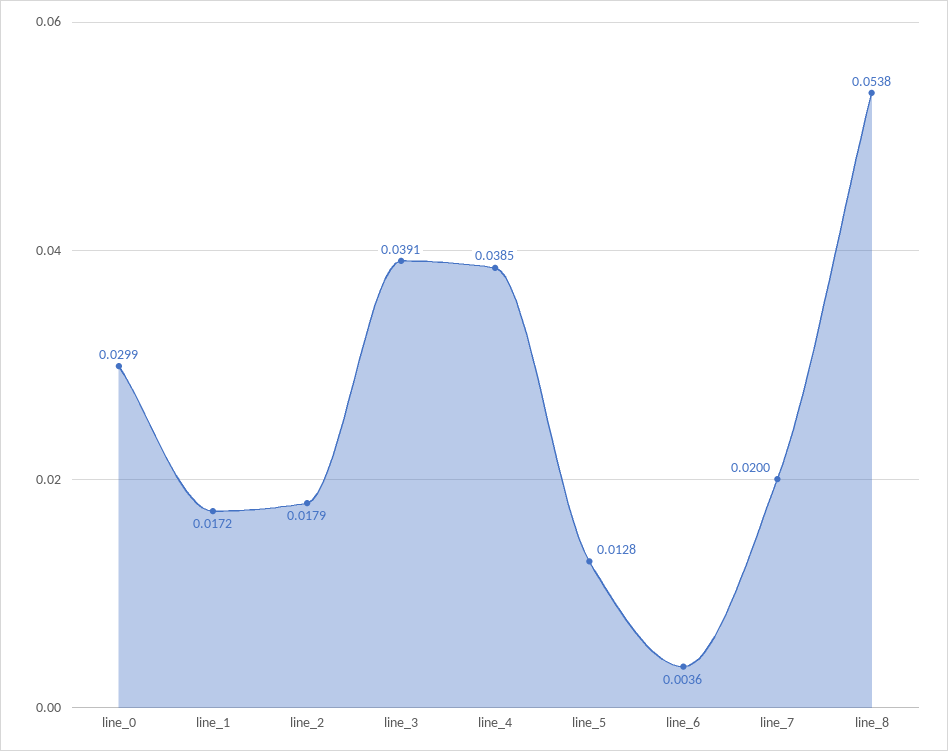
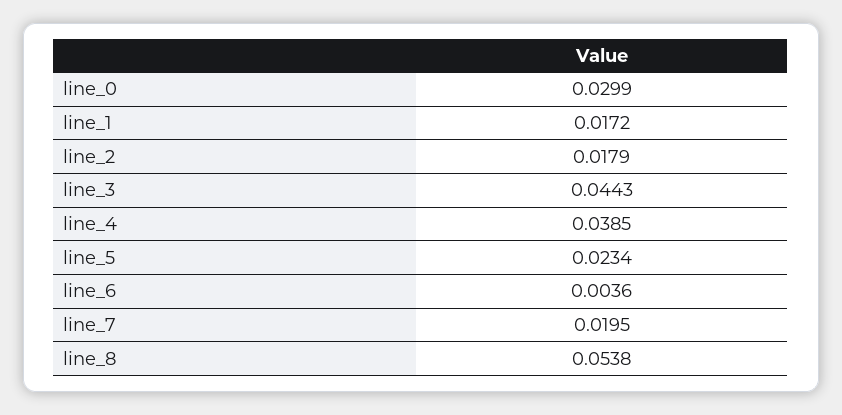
  {
    "line_0": 0.0299,
    "line_1": 0.0172,
    "line_2": 0.0179,
-   "line_3": 0.0391,
+   "line_3": 0.0443,
    "line_4": 0.0385,
-   "line_5": 0.0128,
+   "line_5": 0.0234,
    "line_6": 0.0036,
-   "line_7": 0.02,
+   "line_7": 0.0195,
    "line_8": 0.0538
  }

